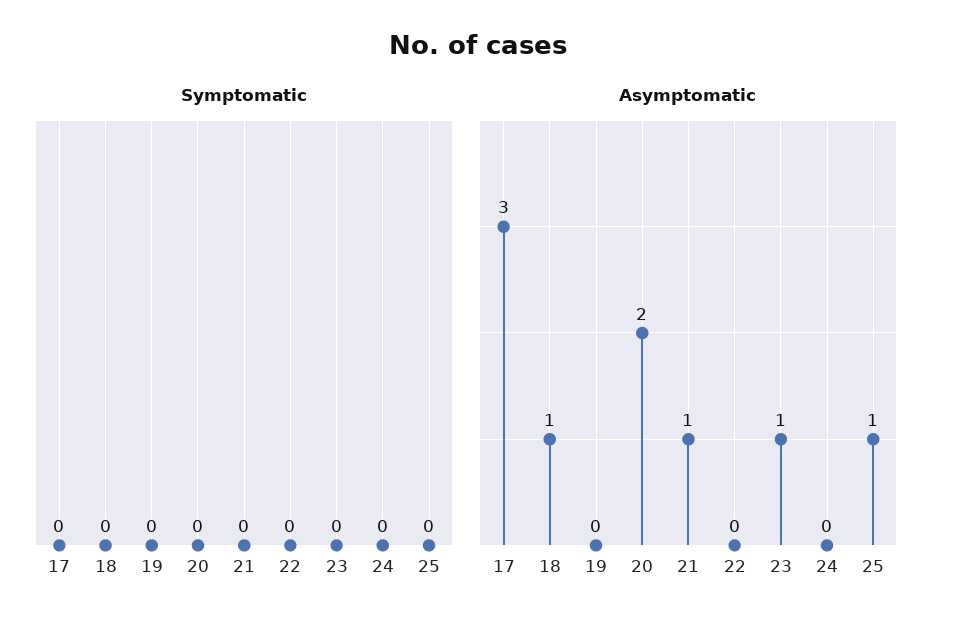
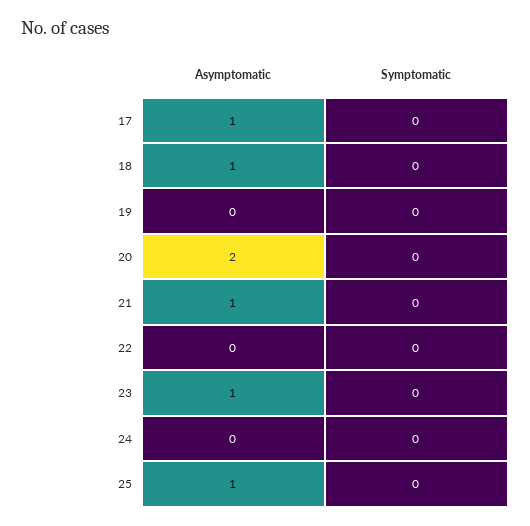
  {
    "Symptomatic": {
      "17": 0,
      "18": 0,
      "19": 0,
      "20": 0,
      "21": 0,
      "22": 0,
      "23": 0,
      "24": 0,
      "25": 0
    },
    "Asymptomatic": {
-     "17": 3,
+     "17": 1,
      "18": 1,
      "19": 0,
      "20": 2,
      "21": 1,
      "22": 0,
      "23": 1,
      "24": 0,
      "25": 1
    }
  }

